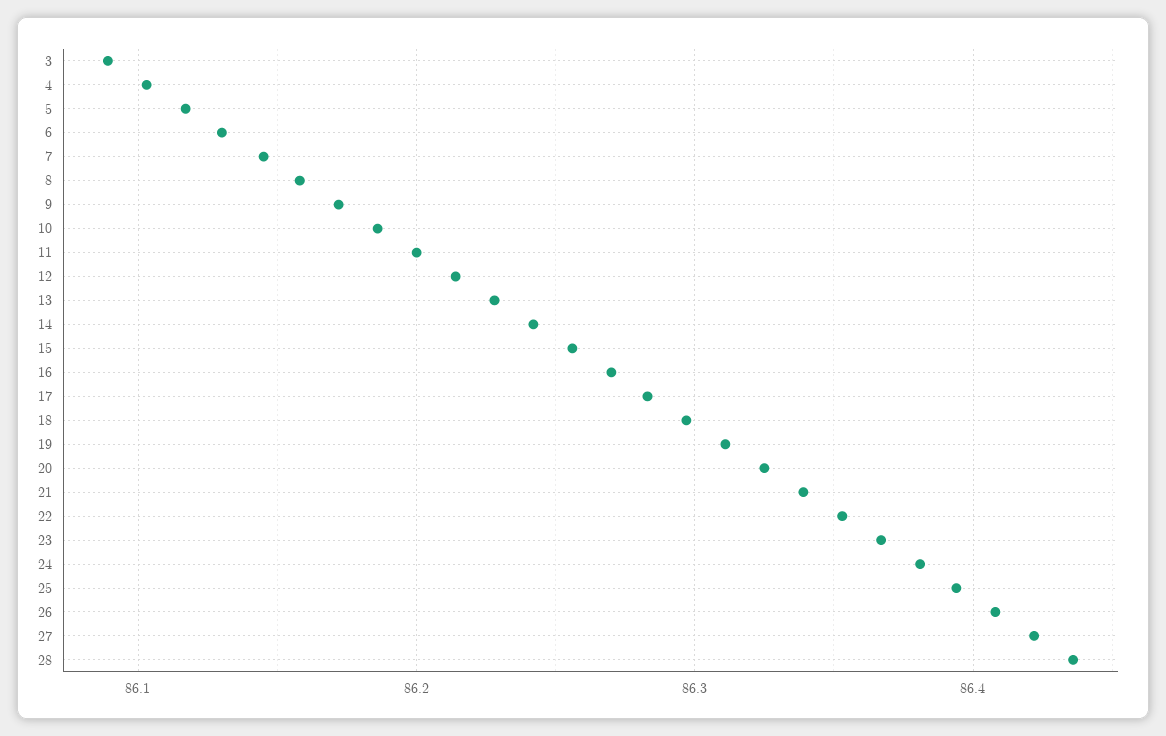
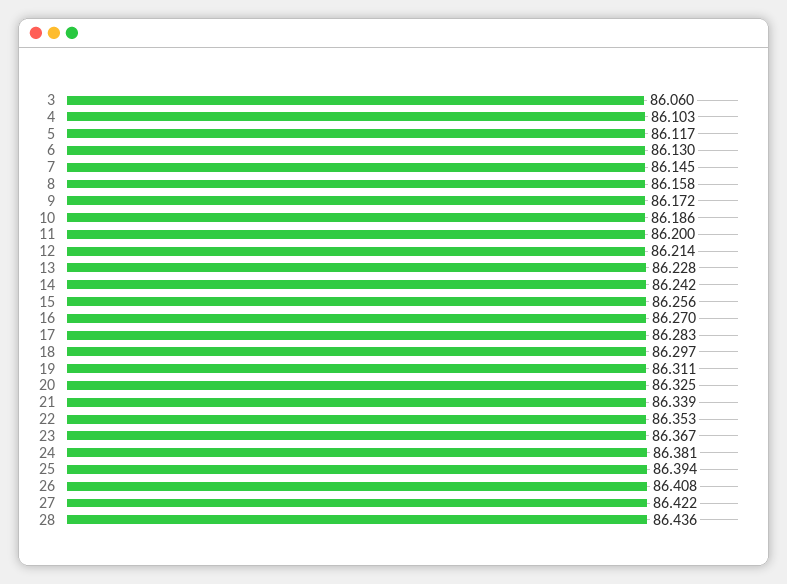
  {
-   "3": 86.09,
+   "3": 86.06,
    "4": 86.103,
    "5": 86.117,
    "6": 86.13,
    "7": 86.145,
    "8": 86.158,
    "9": 86.172,
    "10": 86.186,
    "11": 86.2,
    "12": 86.214,
    "13": 86.228,
    "14": 86.242,
    "15": 86.256,
    "16": 86.27,
    "17": 86.283,
    "18": 86.297,
    "19": 86.311,
    "20": 86.325,
    "21": 86.339,
    "22": 86.353,
    "23": 86.367,
    "24": 86.381,
    "25": 86.394,
    "26": 86.408,
    "27": 86.422,
    "28": 86.436
  }

